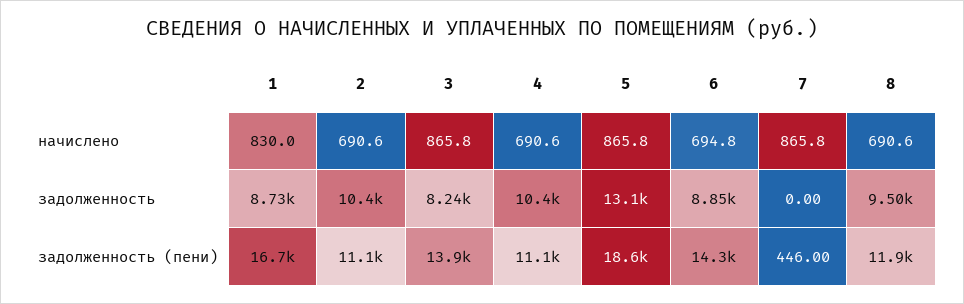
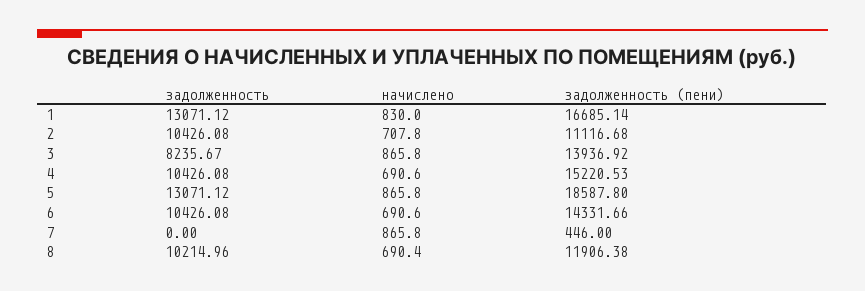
  {
    "1": {
      "начислено": 830,
-     "задолженность": 8730,
+     "задолженность": 13071.12,
      "задолженность (пени)": 16685.14
    },
    "2": {
-     "начислено": 690.6,
+     "начислено": 707.8,
      "задолженность": 10426.08,
      "задолженность (пени)": 11116.68
    },
    "3": {
      "начислено": 865.8,
      "задолженность": 8235.67,
      "задолженность (пени)": 13936.92
    },
    "4": {
      "начислено": 690.6,
      "задолженность": 10426.08,
-     "задолженность (пени)": 11100
+     "задолженность (пени)": 15220.53
    },
    "5": {
      "начислено": 865.8,
      "задолженность": 13071.12,
      "задолженность (пени)": 18587.8
    },
    "6": {
-     "начислено": 694.8,
+     "начислено": 690.6,
-     "задолженность": 8850,
+     "задолженность": 10426.08,
      "задолженность (пени)": 14331.66
    },
    "7": {
      "начислено": 865.8,
      "задолженность": 0,
      "задолженность (пени)": 446
    },
    "8": {
-     "начислено": 690.6,
+     "начислено": 690.4,
-     "задолженность": 9500,
+     "задолженность": 10214.96,
      "задолженность (пени)": 11906.38
    }
  }

